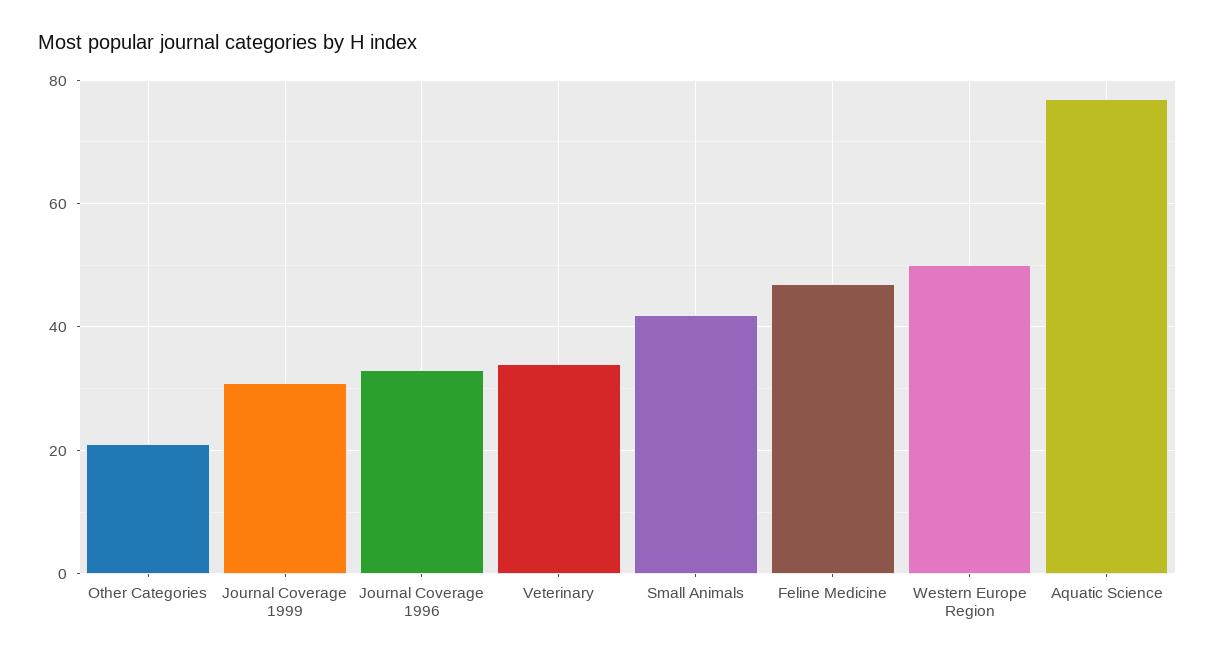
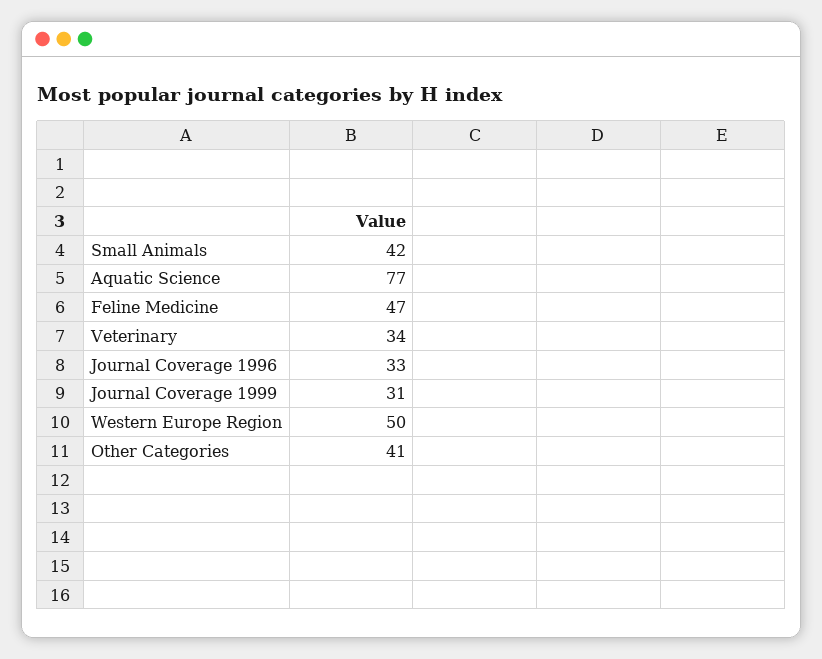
  {
-   "Other Categories": 20,
+   "Other Categories": 41,
    "Journal Coverage 1999": 31,
    "Journal Coverage 1996": 33,
    "Veterinary": 34,
    "Small Animals": 42,
    "Feline Medicine": 47,
    "Western Europe Region": 50,
    "Aquatic Science": 77
  }

